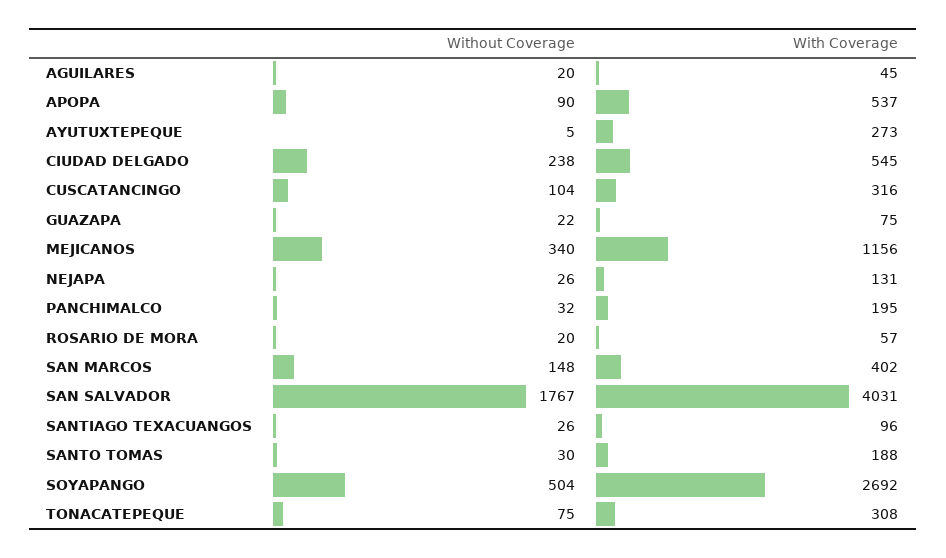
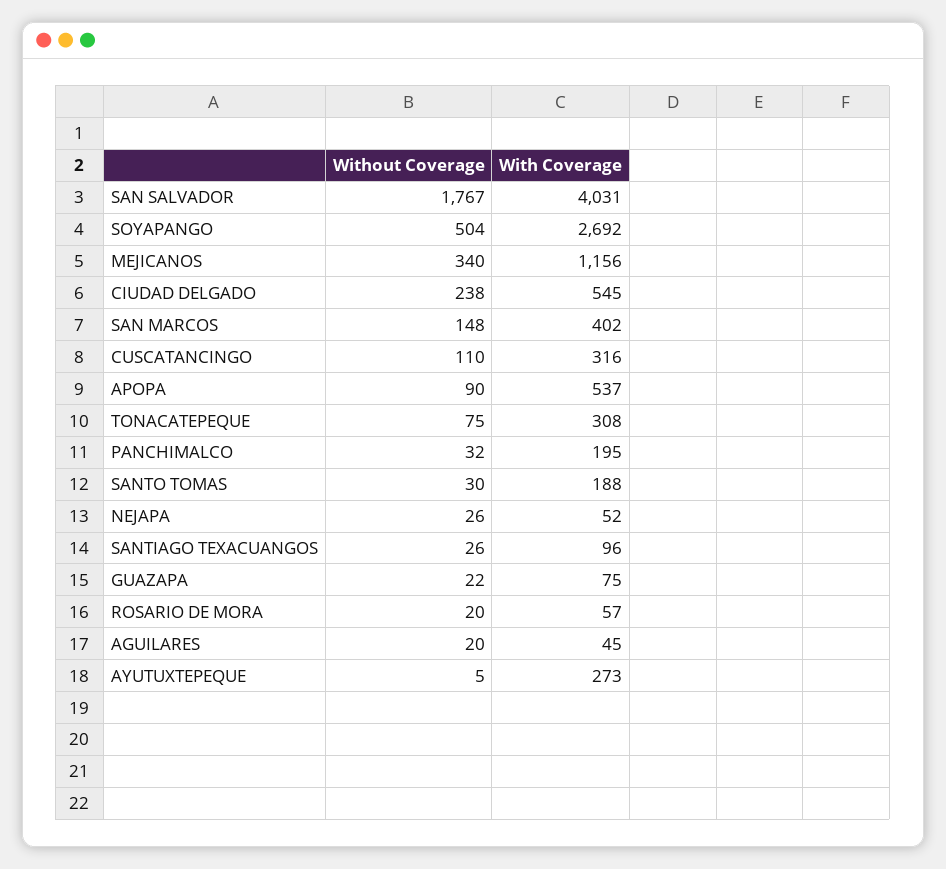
  {
    "Without Coverage": {
      "AGUILARES": 20,
      "APOPA": 90,
      "AYUTUXTEPEQUE": 5,
      "CIUDAD DELGADO": 238,
-     "CUSCATANCINGO": 104,
+     "CUSCATANCINGO": 110,
      "GUAZAPA": 22,
      "MEJICANOS": 340,
      "NEJAPA": 26,
      "PANCHIMALCO": 32,
      "ROSARIO DE MORA": 20,
      "SAN MARCOS": 148,
      "SAN SALVADOR": 1767,
      "SANTIAGO TEXACUANGOS": 26,
      "SANTO TOMAS": 30,
      "SOYAPANGO": 504,
      "TONACATEPEQUE": 75
    },
    "With Coverage": {
      "AGUILARES": 45,
      "APOPA": 537,
      "AYUTUXTEPEQUE": 273,
      "CIUDAD DELGADO": 545,
      "CUSCATANCINGO": 316,
      "GUAZAPA": 75,
      "MEJICANOS": 1156,
-     "NEJAPA": 131,
+     "NEJAPA": 52,
      "PANCHIMALCO": 195,
      "ROSARIO DE MORA": 57,
      "SAN MARCOS": 402,
      "SAN SALVADOR": 4031,
      "SANTIAGO TEXACUANGOS": 96,
      "SANTO TOMAS": 188,
      "SOYAPANGO": 2692,
      "TONACATEPEQUE": 308
    }
  }

